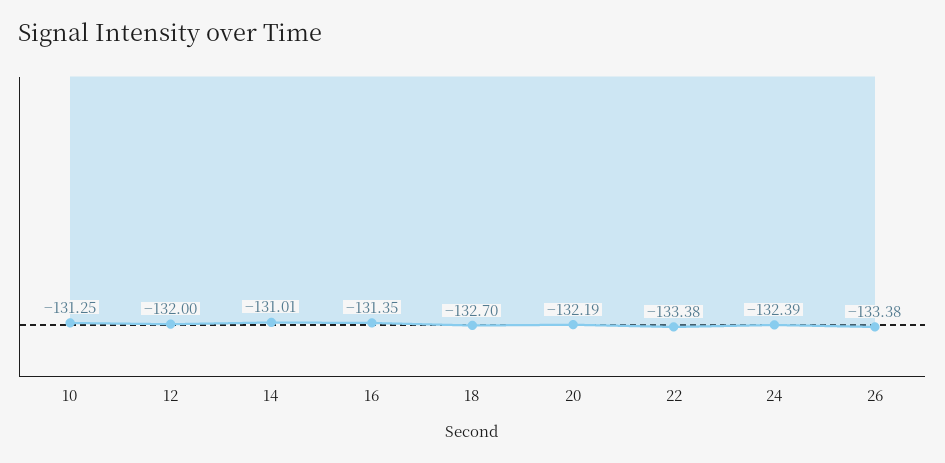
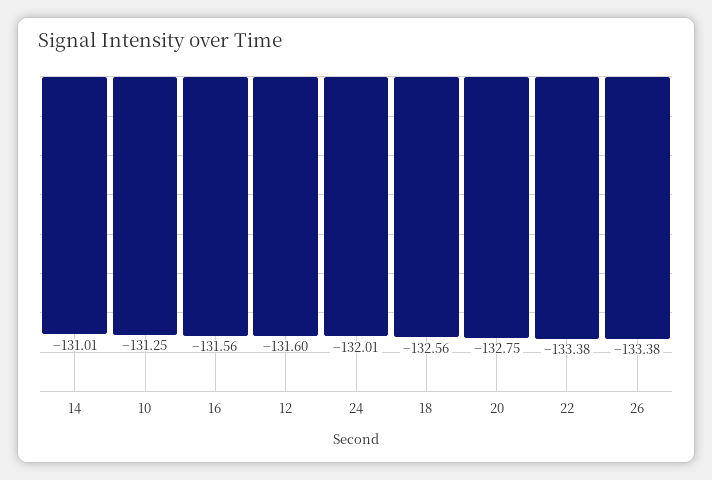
  {
    "10": -131.25,
-   "12": -132,
+   "12": -131.6,
    "14": -131.01,
-   "16": -131.35,
+   "16": -131.56,
-   "18": -132.7,
+   "18": -132.56,
-   "20": -132.19,
+   "20": -132.75,
    "22": -133.38,
-   "24": -132.39,
+   "24": -132.01,
    "26": -133.38
  }

